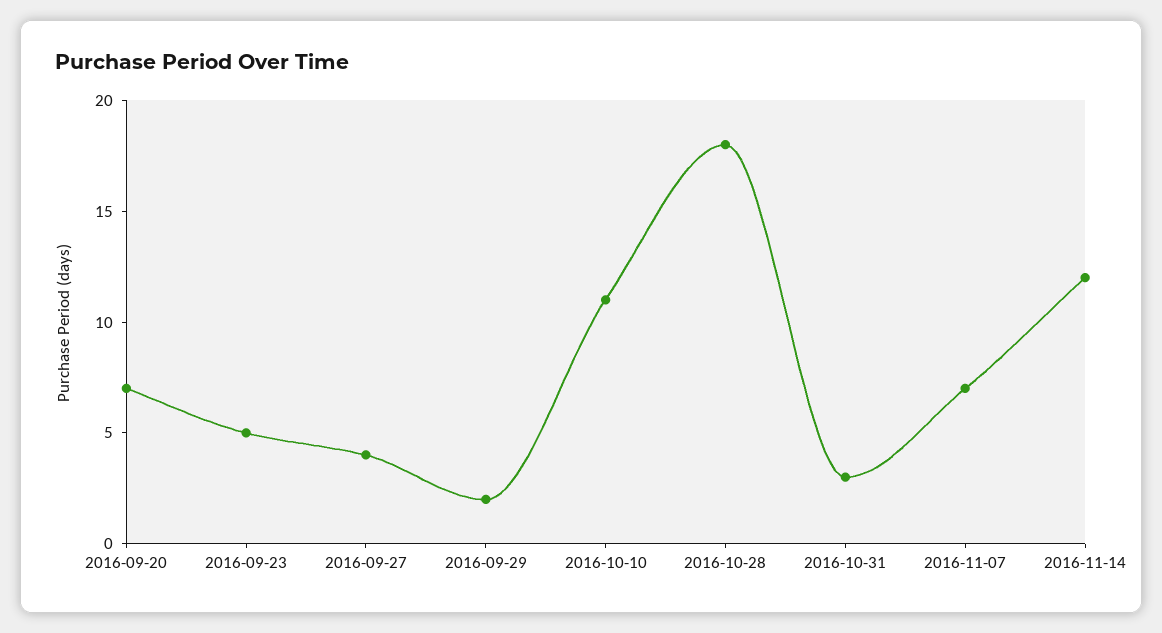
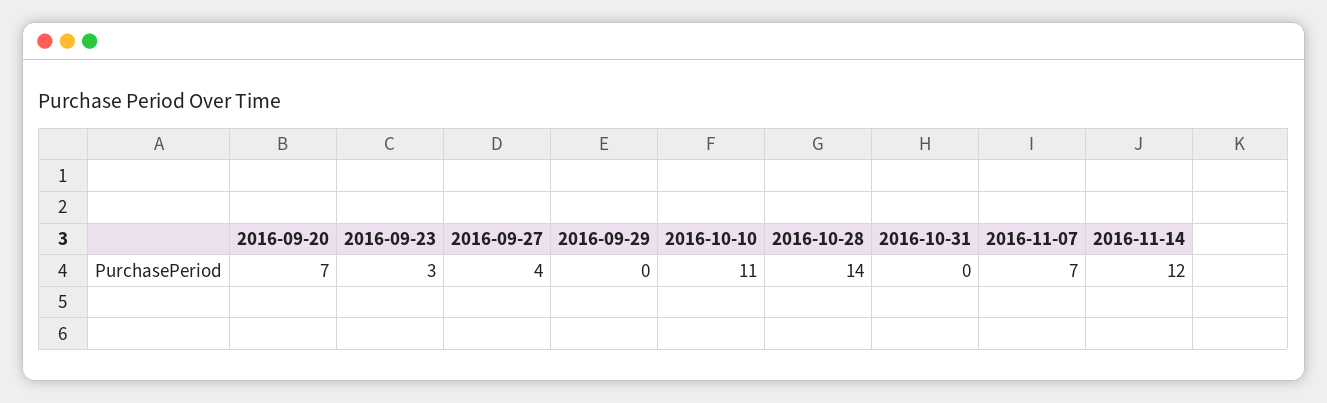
  {
    "2016-09-20": 7,
-   "2016-09-23": 5,
+   "2016-09-23": 3,
    "2016-09-27": 4,
-   "2016-09-29": 2,
+   "2016-09-29": 0,
    "2016-10-10": 11,
-   "2016-10-28": 18,
+   "2016-10-28": 14,
-   "2016-10-31": 3,
+   "2016-10-31": 0,
    "2016-11-07": 7,
    "2016-11-14": 12
  }

